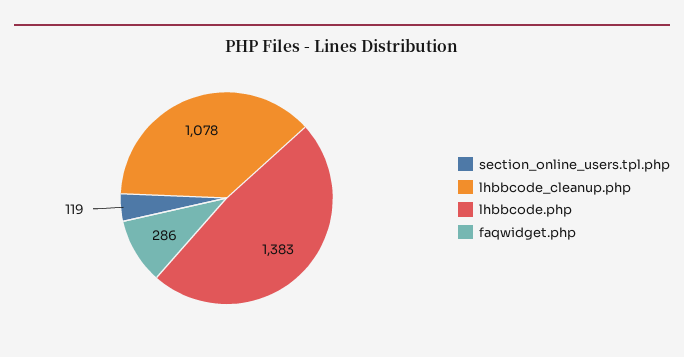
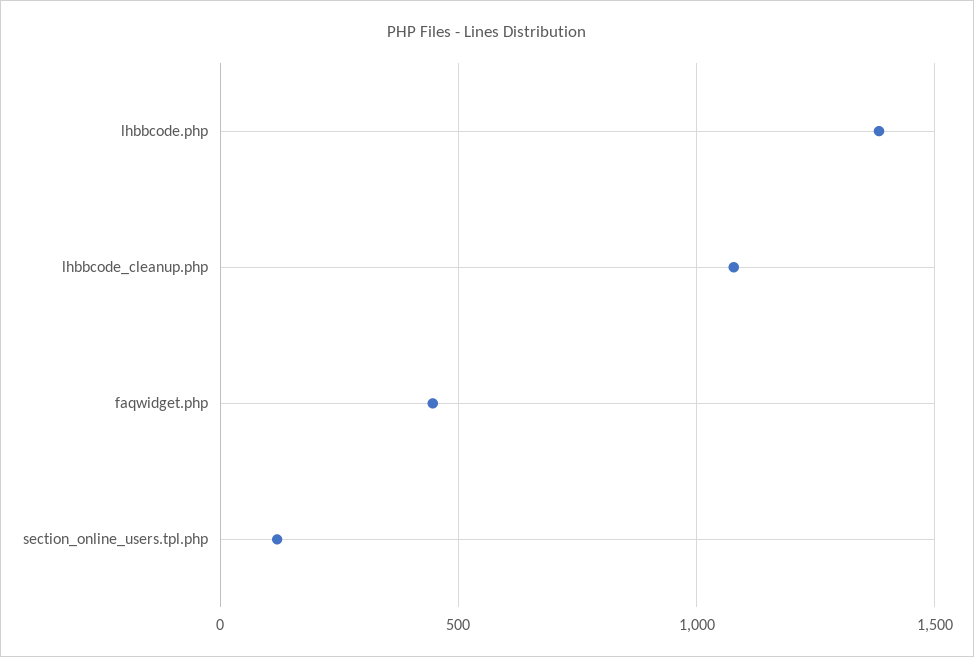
  {
    "section_online_users.tpl.php": 119,
    "lhbbcode_cleanup.php": 1078,
    "lhbbcode.php": 1383,
-   "faqwidget.php": 286
+   "faqwidget.php": 450
  }

